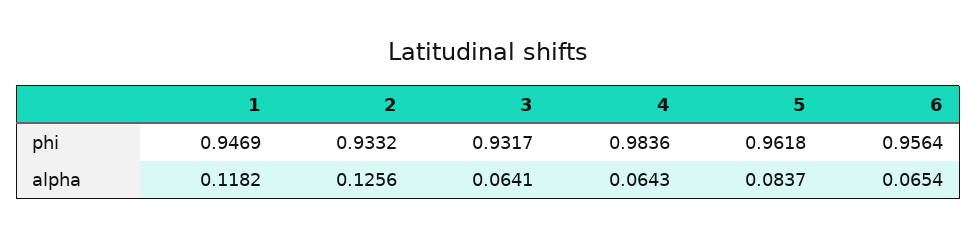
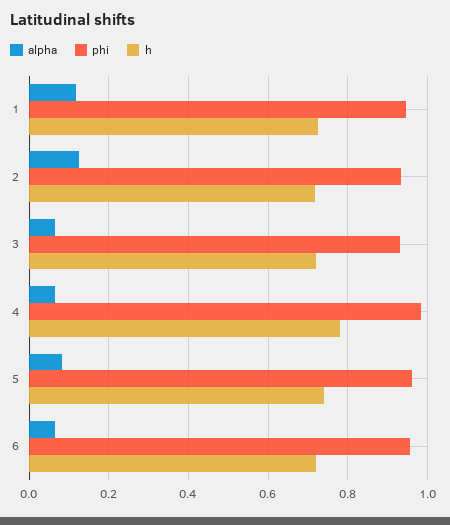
  {
    "phi": {
      "1": 0.9469,
      "2": 0.9332,
      "3": 0.9317,
      "4": 0.9836,
      "5": 0.9618,
      "6": 0.9564
    },
    "alpha": {
      "1": 0.1182,
      "2": 0.1256,
      "3": 0.0641,
      "4": 0.0643,
      "5": 0.0837,
      "6": 0.0654
-   }
+   },
+   "h": {
+     "1": 0.72,
+     "2": 0.72,
+     "3": 0.72,
+     "4": 0.78,
+     "5": 0.74,
+     "6": 0.72
+   }
  }

